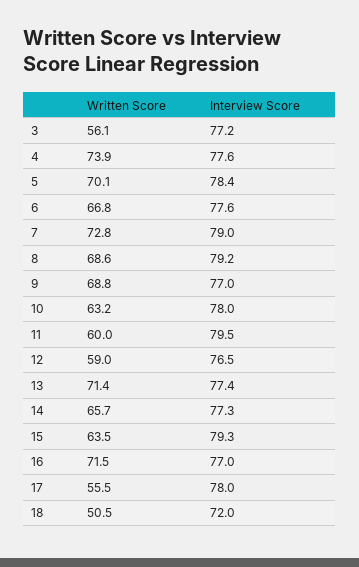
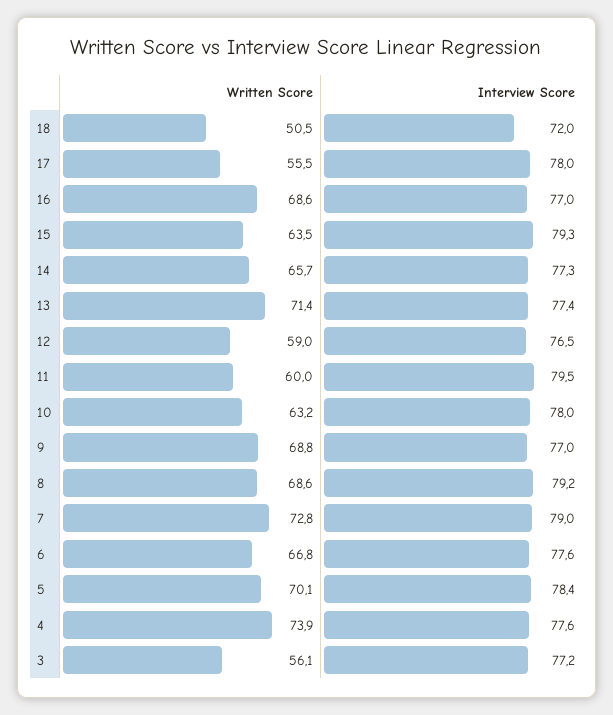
  {
    "Written Score": {
      "3": 56.1,
      "4": 73.9,
      "5": 70.1,
      "6": 66.8,
      "7": 72.8,
      "8": 68.6,
      "9": 68.8,
      "10": 63.2,
      "11": 60,
      "12": 59,
      "13": 71.4,
      "14": 65.7,
      "15": 63.5,
-     "16": 71.5,
+     "16": 68.6,
      "17": 55.5,
      "18": 50.5
    },
    "Interview Score": {
      "3": 77.2,
      "4": 77.6,
      "5": 78.4,
      "6": 77.6,
      "7": 79,
      "8": 79.2,
      "9": 77,
      "10": 78,
      "11": 79.5,
      "12": 76.5,
      "13": 77.4,
      "14": 77.3,
      "15": 79.3,
      "16": 77,
      "17": 78,
      "18": 72
    }
  }

